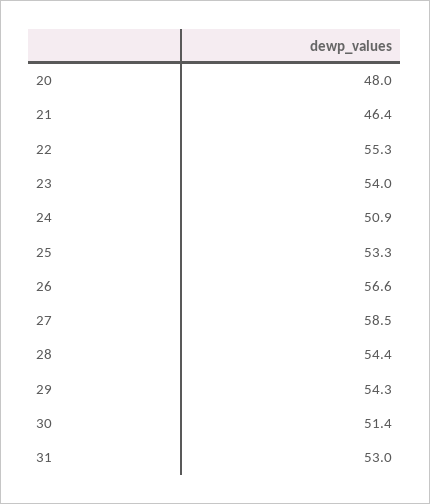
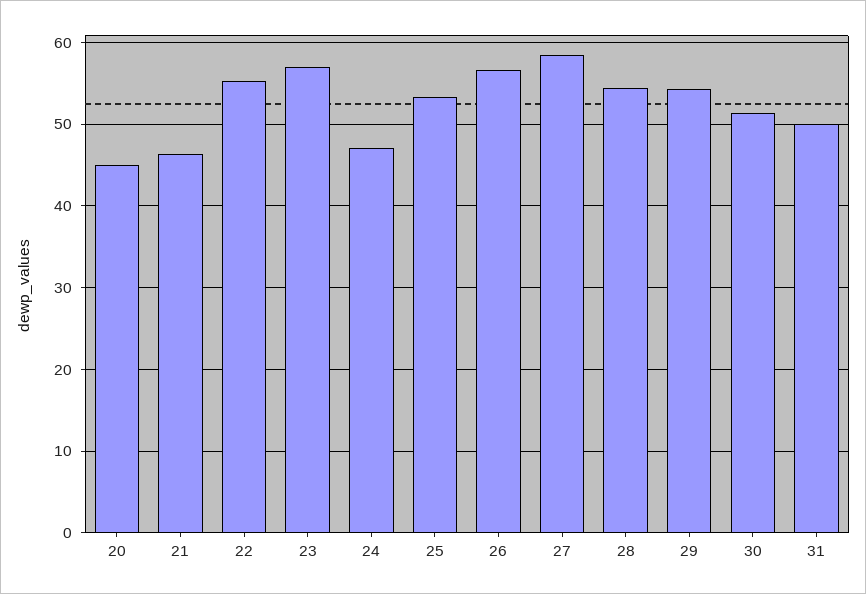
  {
-   "20": 48,
+   "20": 45,
    "21": 46.4,
    "22": 55.3,
-   "23": 54,
+   "23": 57,
-   "24": 50.9,
+   "24": 47,
    "25": 53.3,
    "26": 56.6,
    "27": 58.5,
    "28": 54.4,
    "29": 54.3,
    "30": 51.4,
-   "31": 53
+   "31": 50
  }

